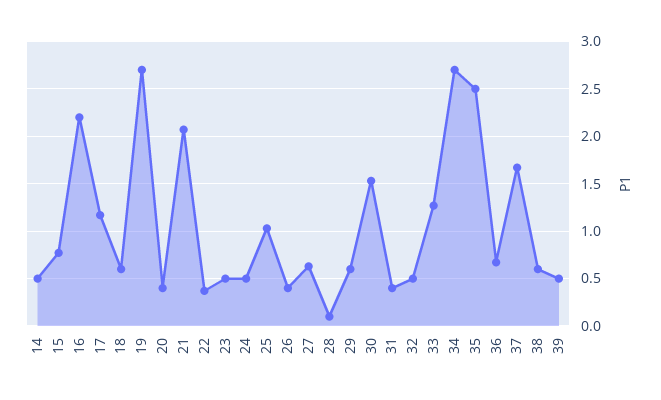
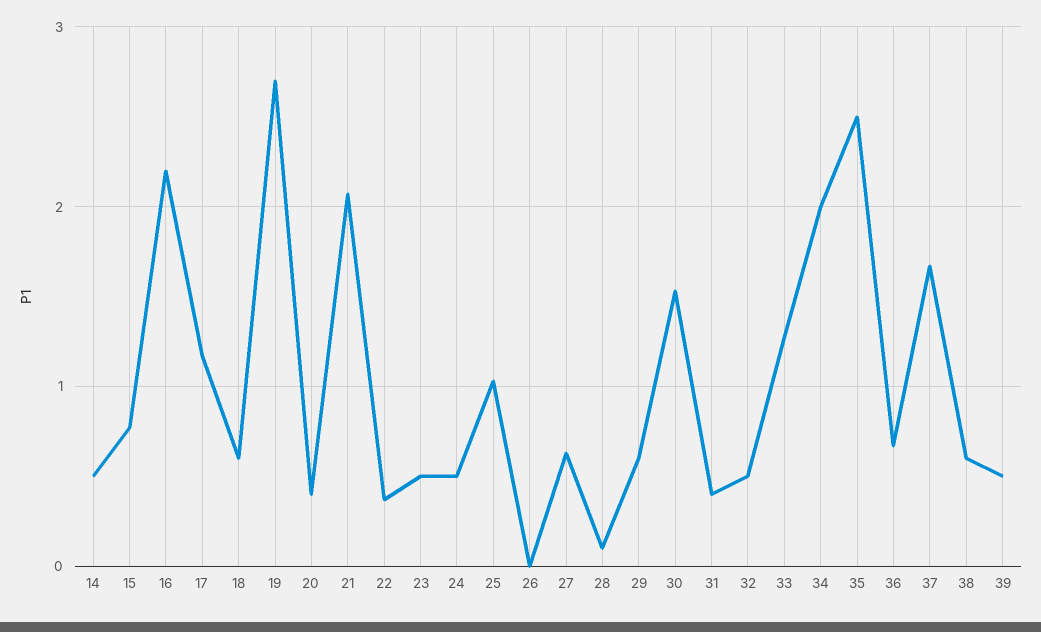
  {
    "14": 0.5,
    "15": 0.8,
    "16": 2.2,
    "17": 1.2,
    "18": 0.6,
    "19": 2.7,
    "20": 0.4,
    "21": 2.1,
    "22": 0.4,
    "23": 0.5,
    "24": 0.5,
    "25": 1,
-   "26": 0.4,
+   "26": 0,
    "27": 0.6,
    "28": 0.1,
    "29": 0.6,
    "30": 1.5,
    "31": 0.4,
    "32": 0.5,
    "33": 1.3,
-   "34": 2.7,
+   "34": 2,
    "35": 2.5,
    "36": 0.7,
    "37": 1.7,
    "38": 0.6,
    "39": 0.5
  }

